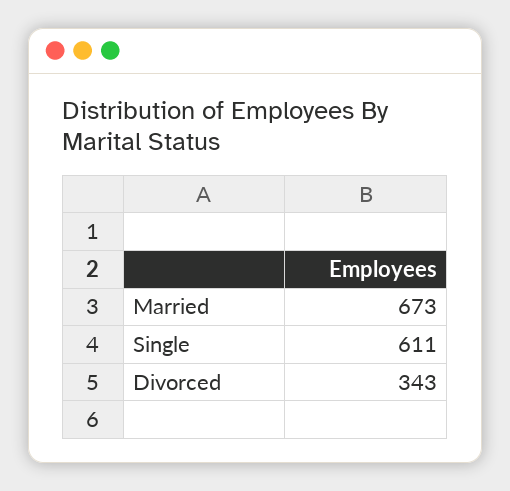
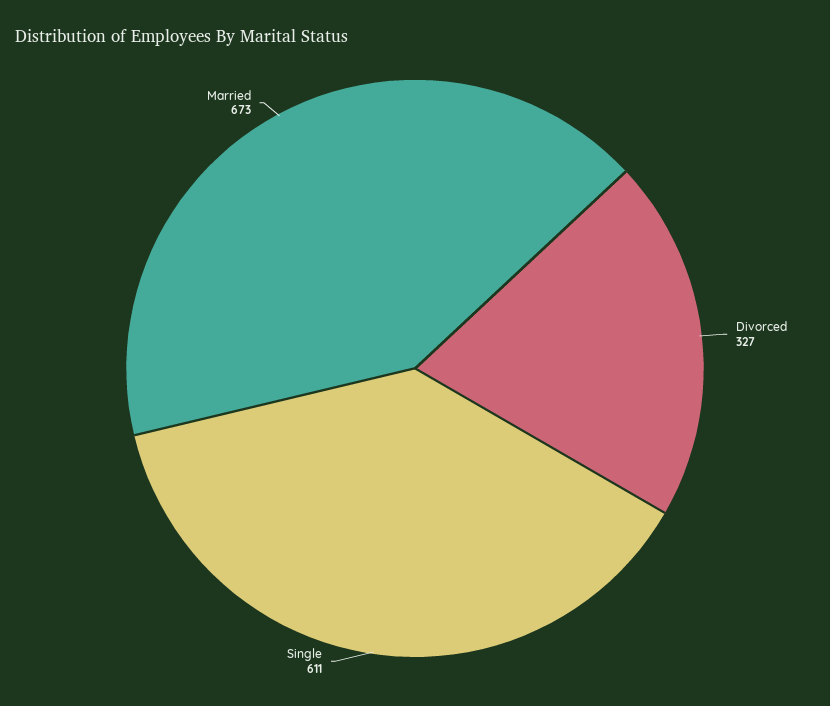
  {
    "Married": 673,
    "Single": 611,
-   "Divorced": 343
+   "Divorced": 327
  }

